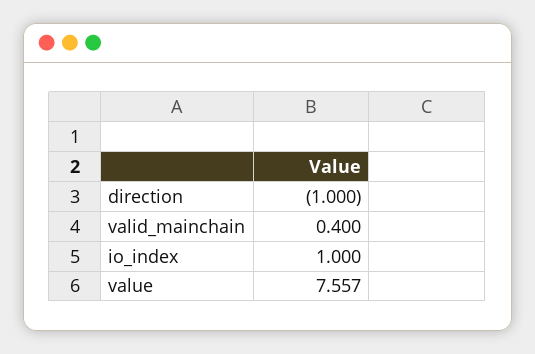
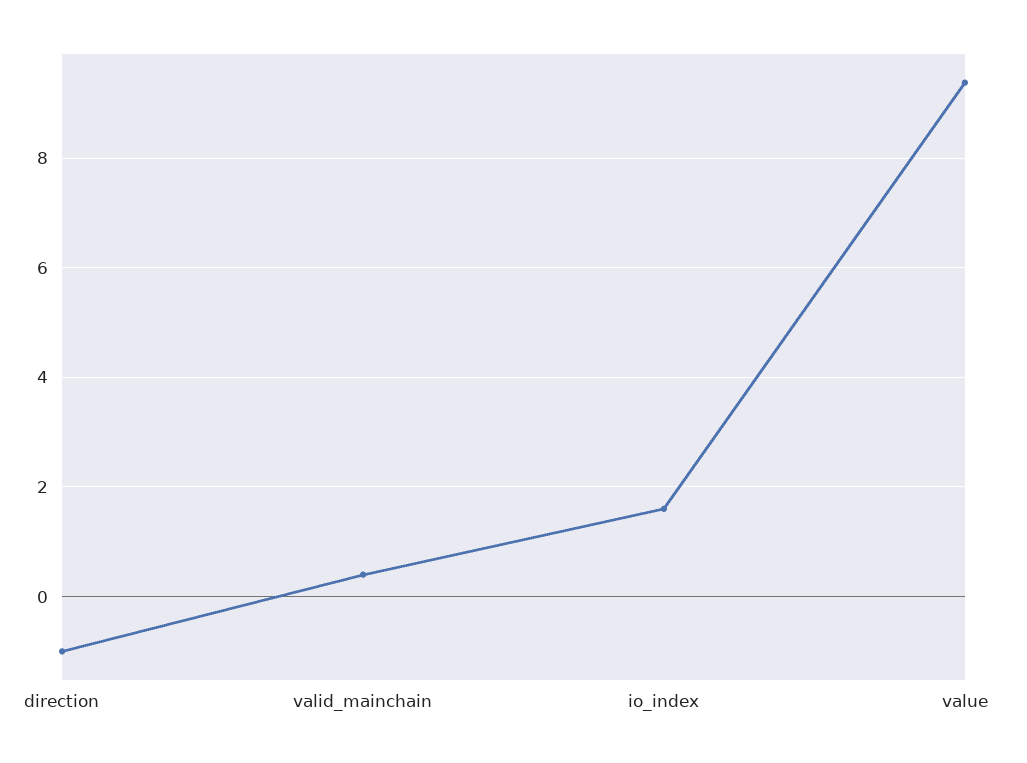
  {
    "direction": -1,
    "valid_mainchain": 0.4,
-   "io_index": 1,
+   "io_index": 1.6,
-   "value": 7.557
+   "value": 9.4
  }

